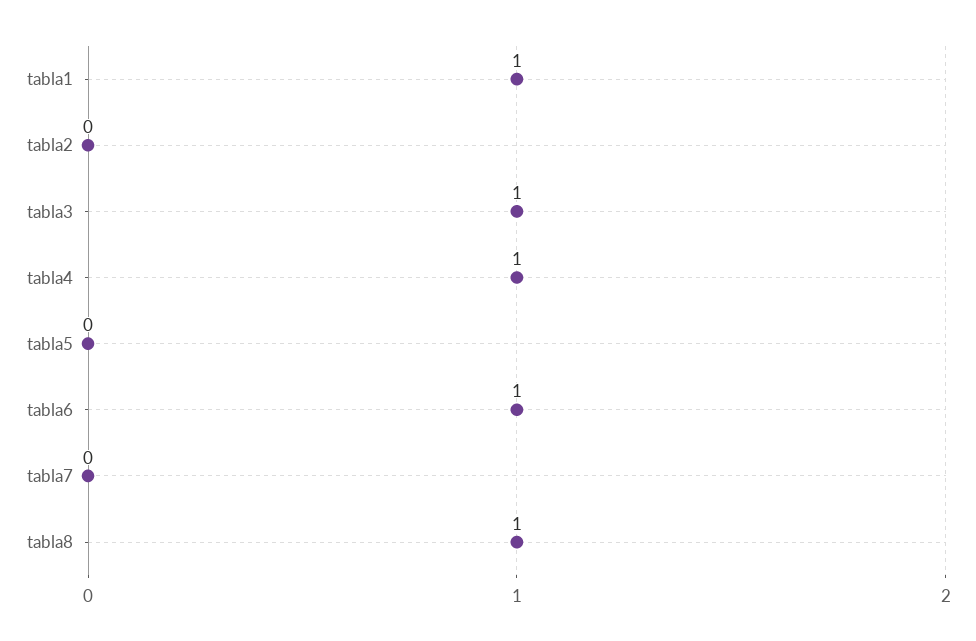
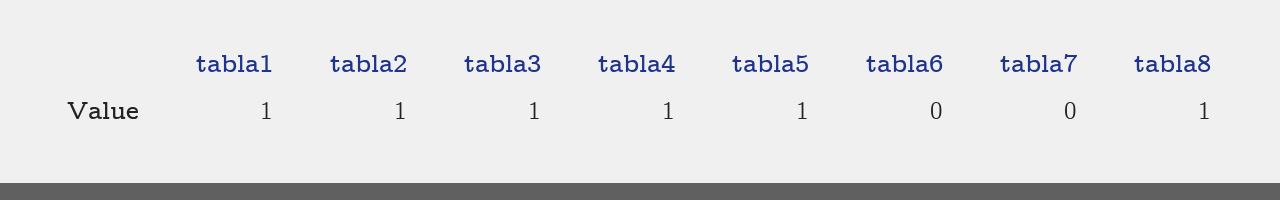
  {
    "tabla1": 1,
-   "tabla2": 0,
+   "tabla2": 1,
    "tabla3": 1,
    "tabla4": 1,
-   "tabla5": 0,
+   "tabla5": 1,
-   "tabla6": 1,
+   "tabla6": 0,
    "tabla7": 0,
    "tabla8": 1
  }

